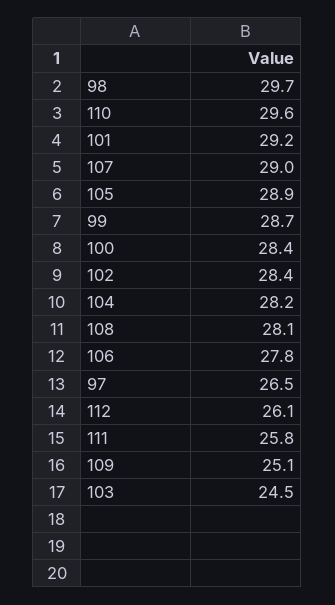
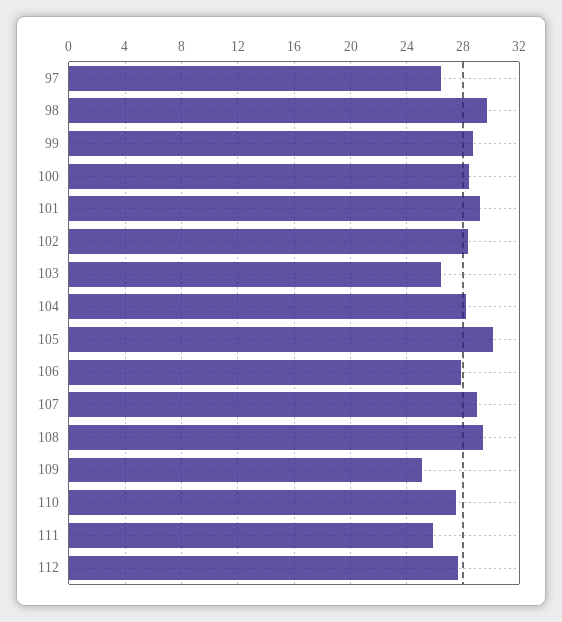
  {
    "98": 29.7,
-   "110": 29.6,
+   "110": 27.5,
    "101": 29.2,
    "107": 29,
-   "105": 28.9,
+   "105": 30,
    "99": 28.7,
    "100": 28.4,
    "102": 28.4,
    "104": 28.2,
-   "108": 28.1,
+   "108": 29.5,
    "106": 27.8,
    "97": 26.5,
-   "112": 26.1,
+   "112": 27.5,
    "111": 25.8,
    "109": 25.1,
-   "103": 24.5
+   "103": 26.5
  }

